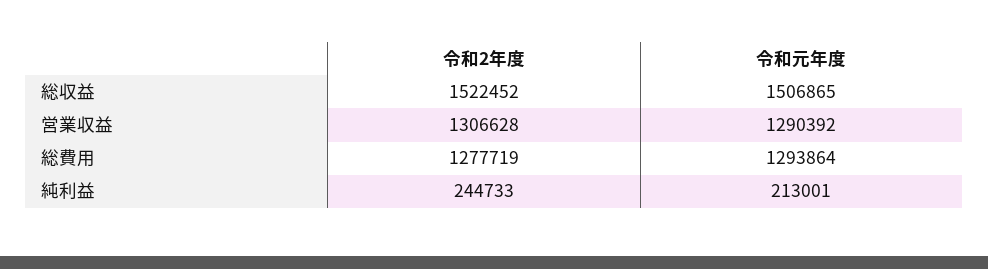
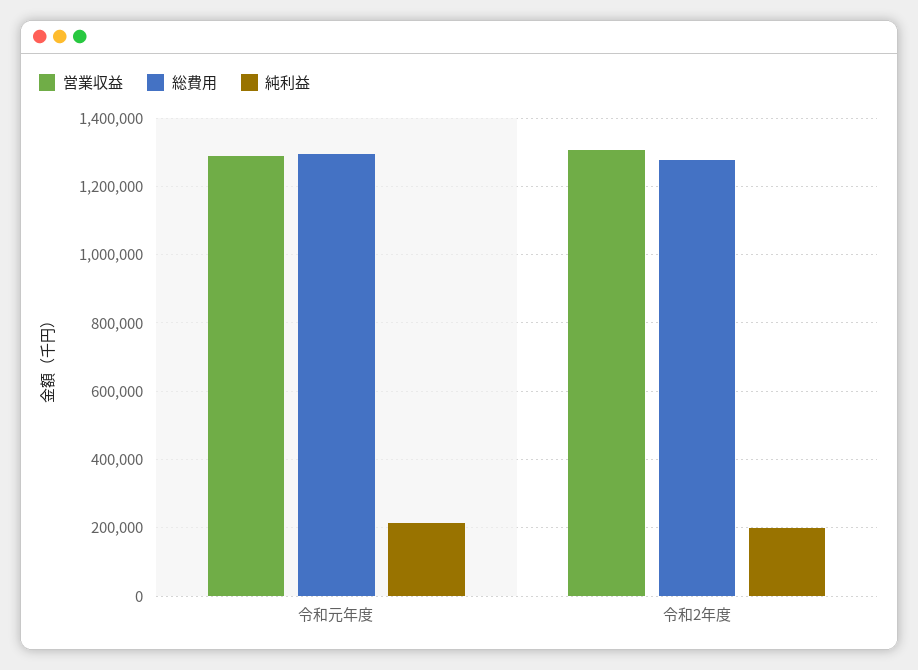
  {
-   "総収益": {
-     "令和2年度": 1522452,
-     "令和元年度": 1506865
-   },
    "営業収益": {
      "令和2年度": 1306628,
      "令和元年度": 1290392
    },
    "総費用": {
      "令和2年度": 1277719,
      "令和元年度": 1293864
    },
    "純利益": {
-     "令和2年度": 244733,
+     "令和2年度": 200000,
      "令和元年度": 213001
    }
  }

